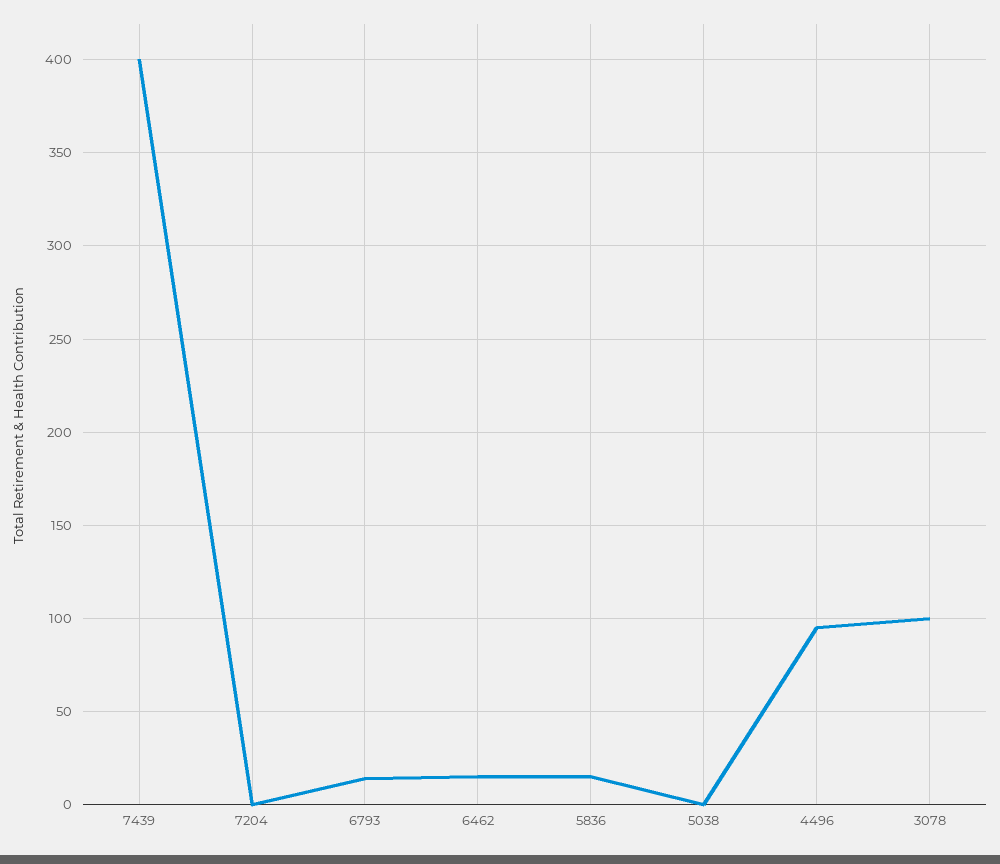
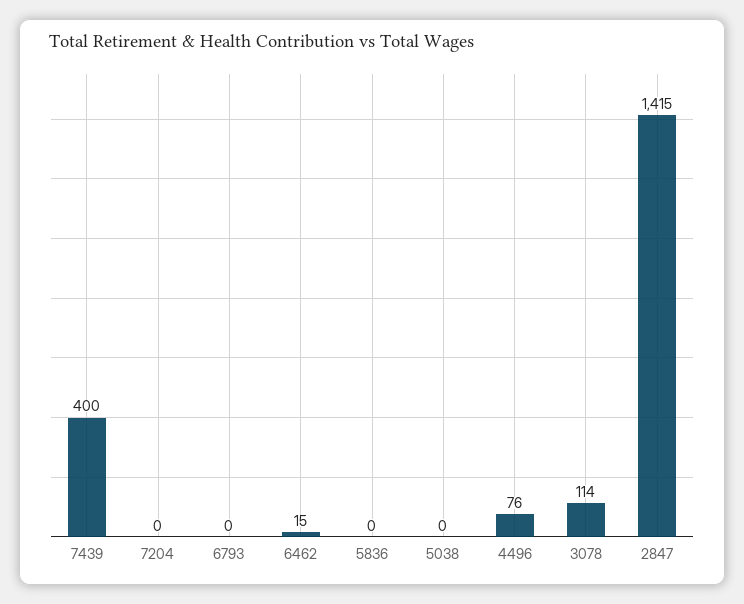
  {
    "7439": 400,
    "7204": 0,
-   "6793": 15,
+   "6793": 0,
    "6462": 15,
-   "5836": 15,
+   "5836": 0,
    "5038": 0,
-   "4496": 95,
+   "4496": 76,
-   "3078": 100
+   "3078": 114,
+   "2847": 1415
  }

